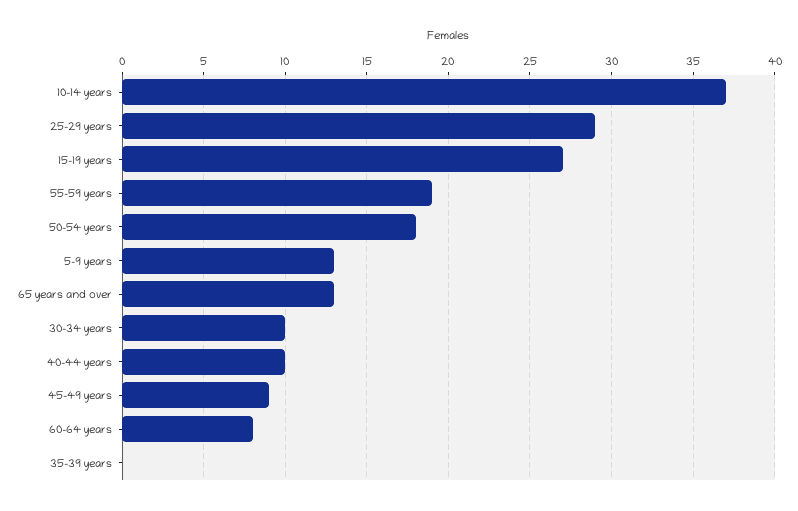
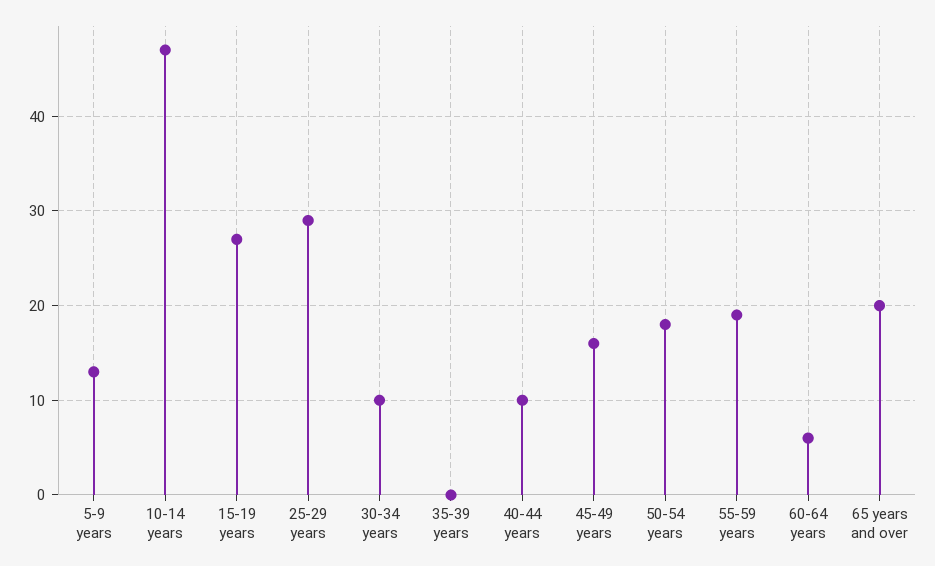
  {
-   "10-14 years": 37,
+   "10-14 years": 47,
    "25-29 years": 29,
    "15-19 years": 27,
    "55-59 years": 19,
    "50-54 years": 18,
    "5-9 years": 13,
-   "65 years and over": 13,
+   "65 years and over": 20,
    "30-34 years": 10,
    "40-44 years": 10,
-   "45-49 years": 9,
+   "45-49 years": 16,
-   "60-64 years": 8,
+   "60-64 years": 6,
    "35-39 years": 0
  }

